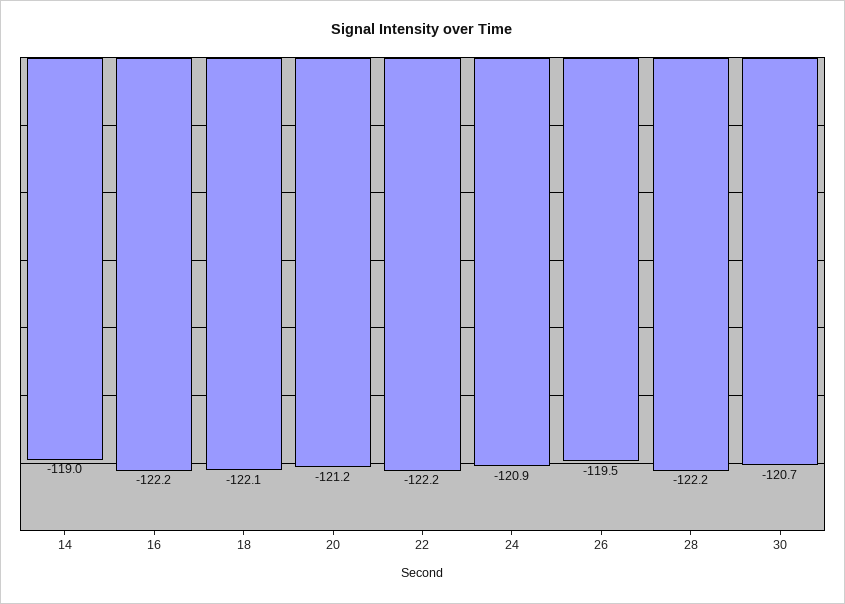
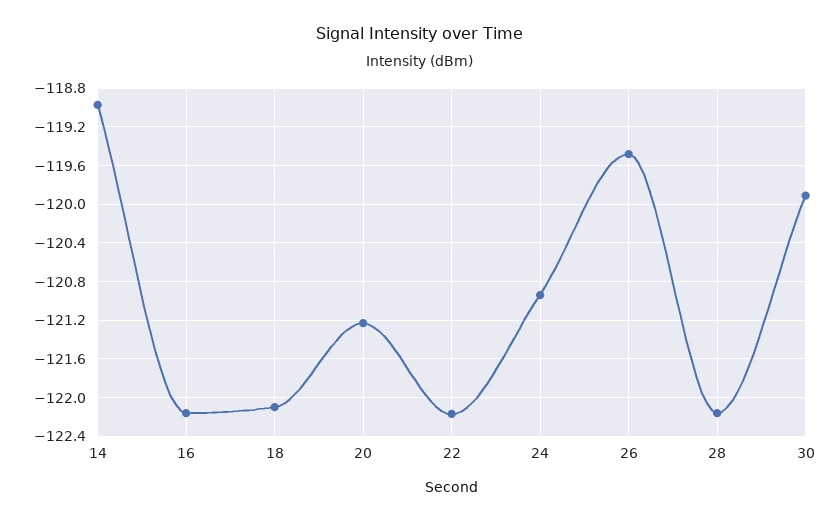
  {
    "14": -119,
    "16": -122.2,
    "18": -122.1,
    "20": -121.2,
    "22": -122.2,
    "24": -120.9,
    "26": -119.5,
    "28": -122.2,
-   "30": -120.7
+   "30": -119.9
  }

